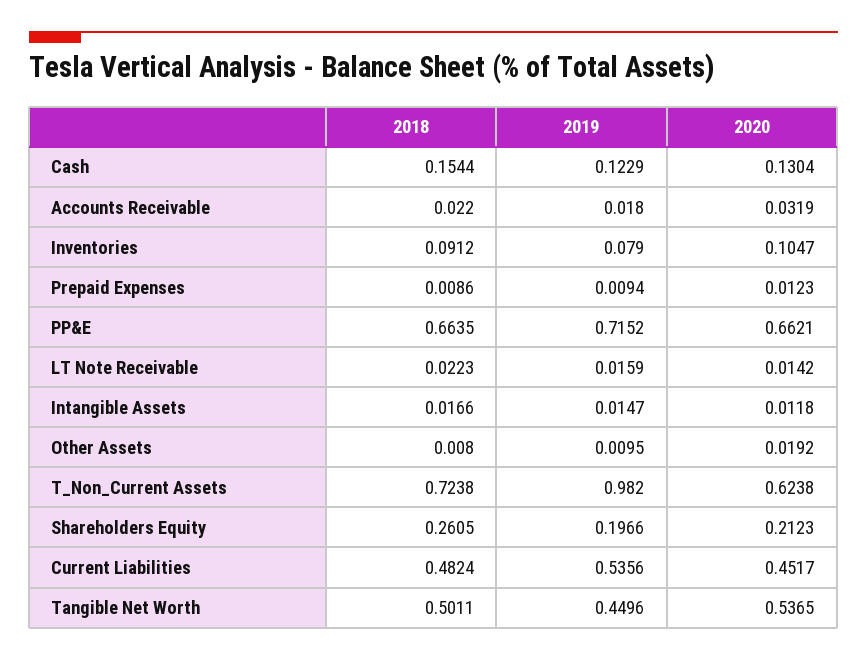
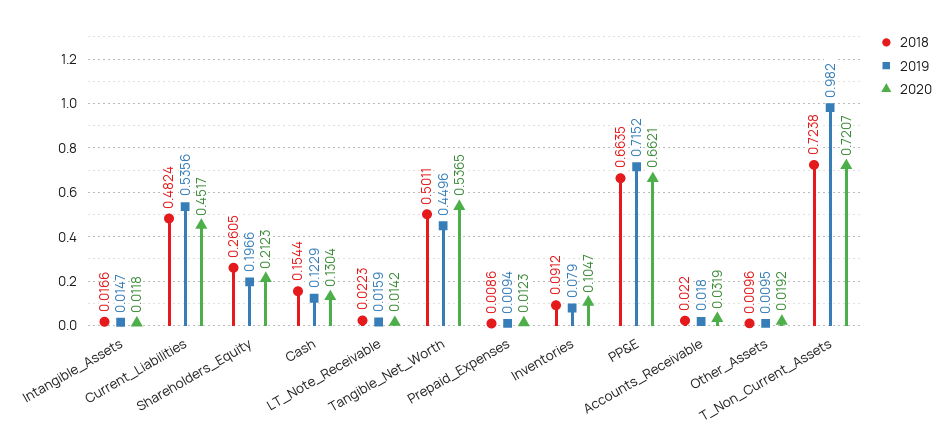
  {
    "2018": {
      "Cash": 0.1544,
      "Accounts Receivable": 0.022,
      "Inventories": 0.0912,
      "Prepaid Expenses": 0.0086,
      "PP&E": 0.6635,
      "LT Note Receivable": 0.0223,
      "Intangible Assets": 0.0166,
-     "Other Assets": 0.008,
+     "Other Assets": 0.0096,
      "T_Non_Current Assets": 0.7238,
      "Shareholders Equity": 0.2605,
      "Current Liabilities": 0.4824,
      "Tangible Net Worth": 0.5011
    },
    "2019": {
      "Cash": 0.1229,
      "Accounts Receivable": 0.018,
      "Inventories": 0.079,
      "Prepaid Expenses": 0.0094,
      "PP&E": 0.7152,
      "LT Note Receivable": 0.0159,
      "Intangible Assets": 0.0147,
      "Other Assets": 0.0095,
      "T_Non_Current Assets": 0.982,
      "Shareholders Equity": 0.1966,
      "Current Liabilities": 0.5356,
      "Tangible Net Worth": 0.4496
    },
    "2020": {
      "Cash": 0.1304,
      "Accounts Receivable": 0.0319,
      "Inventories": 0.1047,
      "Prepaid Expenses": 0.0123,
      "PP&E": 0.6621,
      "LT Note Receivable": 0.0142,
      "Intangible Assets": 0.0118,
      "Other Assets": 0.0192,
-     "T_Non_Current Assets": 0.6238,
+     "T_Non_Current Assets": 0.7207,
      "Shareholders Equity": 0.2123,
      "Current Liabilities": 0.4517,
      "Tangible Net Worth": 0.5365
    }
  }

